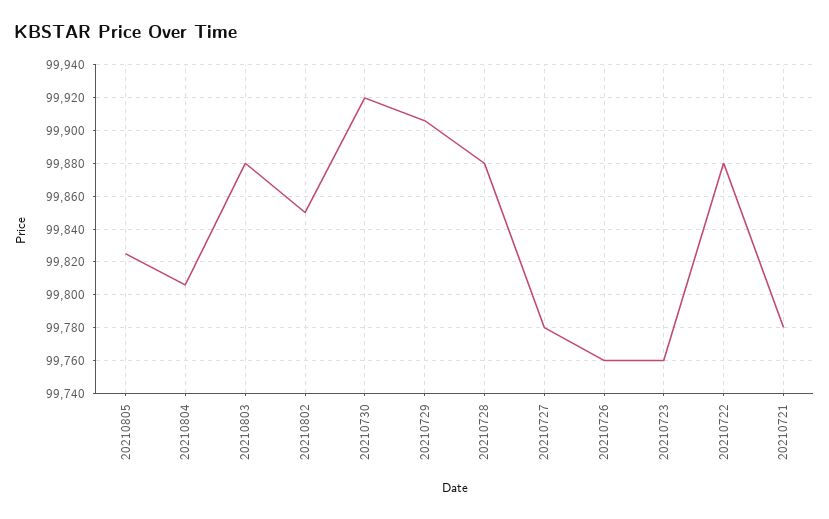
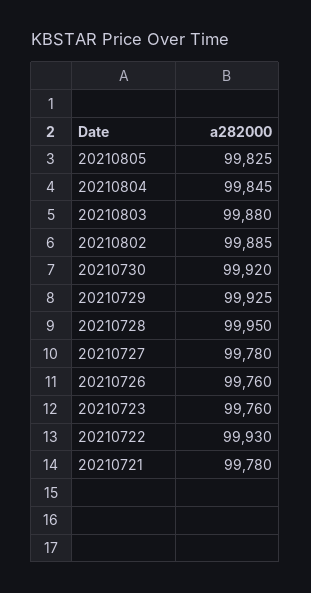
  {
    "20210805": 99825,
-   "20210804": 99805,
+   "20210804": 99845,
    "20210803": 99880,
-   "20210802": 99850,
+   "20210802": 99885,
    "20210730": 99920,
-   "20210729": 99905,
+   "20210729": 99925,
-   "20210728": 99880,
+   "20210728": 99950,
    "20210727": 99780,
    "20210726": 99760,
    "20210723": 99760,
-   "20210722": 99880,
+   "20210722": 99930,
    "20210721": 99780
  }

